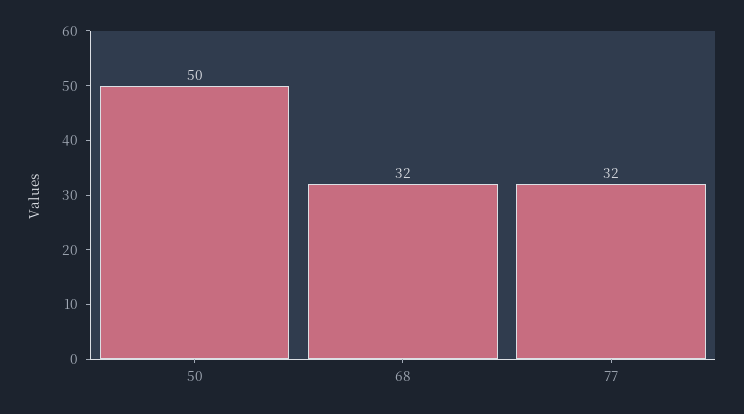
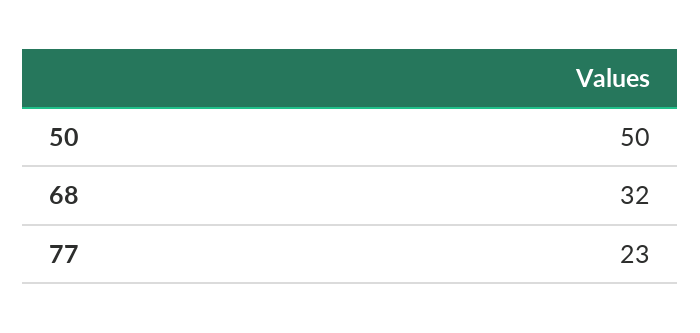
  {
    "50": 50,
    "68": 32,
-   "77": 32
+   "77": 23
  }

